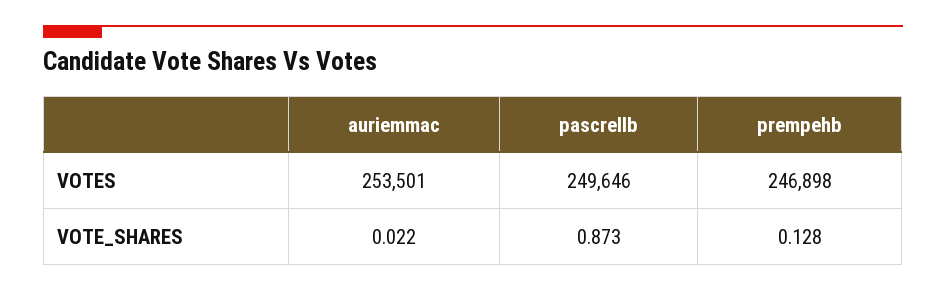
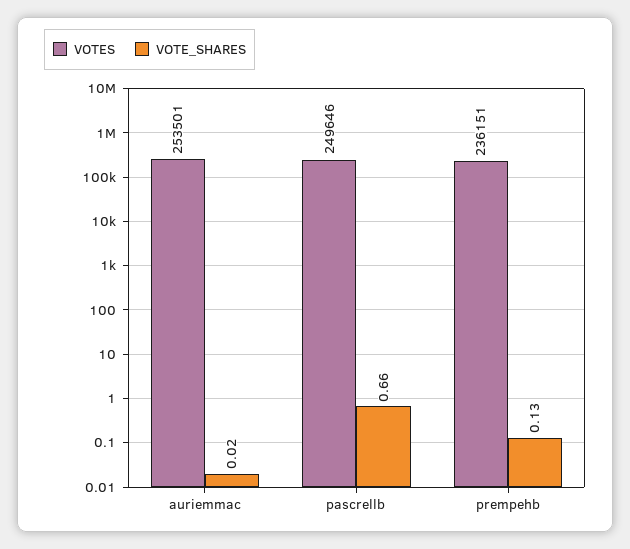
  {
    "VOTES": {
      "auriemmac": 253501,
      "pascrellb": 249646,
-     "prempehb": 246898
+     "prempehb": 236151
    },
    "VOTE_SHARES": {
      "auriemmac": 0.022,
-     "pascrellb": 0.873,
+     "pascrellb": 0.66,
      "prempehb": 0.128
    }
  }

